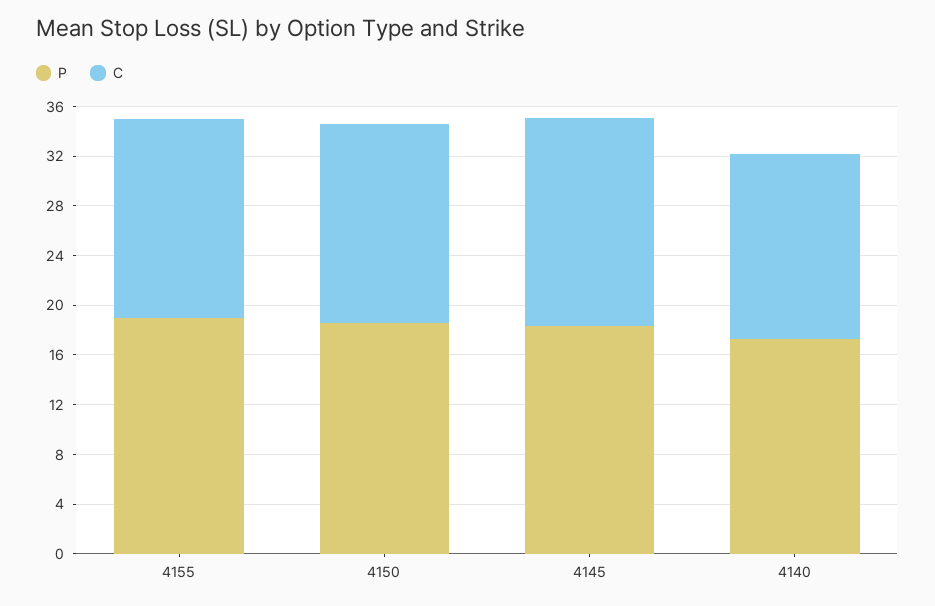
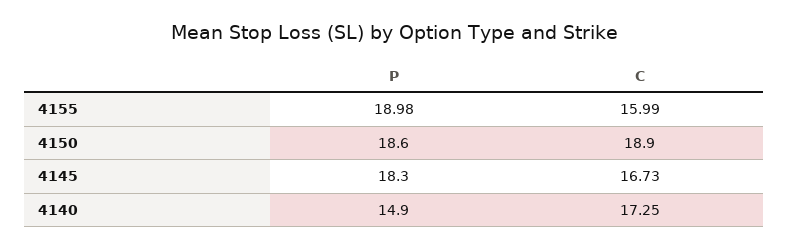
  {
    "P": {
      "4155": 18.98,
      "4150": 18.6,
      "4145": 18.3,
-     "4140": 17
+     "4140": 14.9
    },
    "C": {
      "4155": 15.99,
-     "4150": 16,
+     "4150": 18.9,
      "4145": 16.73,
-     "4140": 15
+     "4140": 17.25
    }
  }

